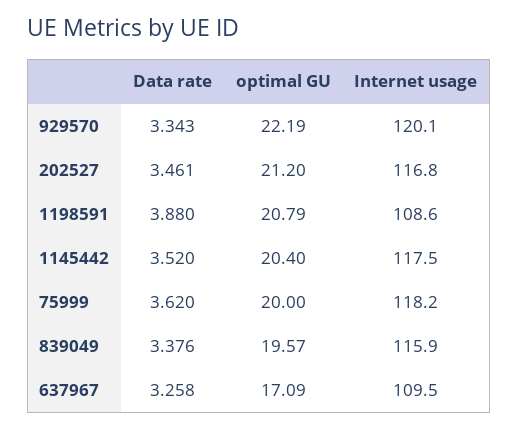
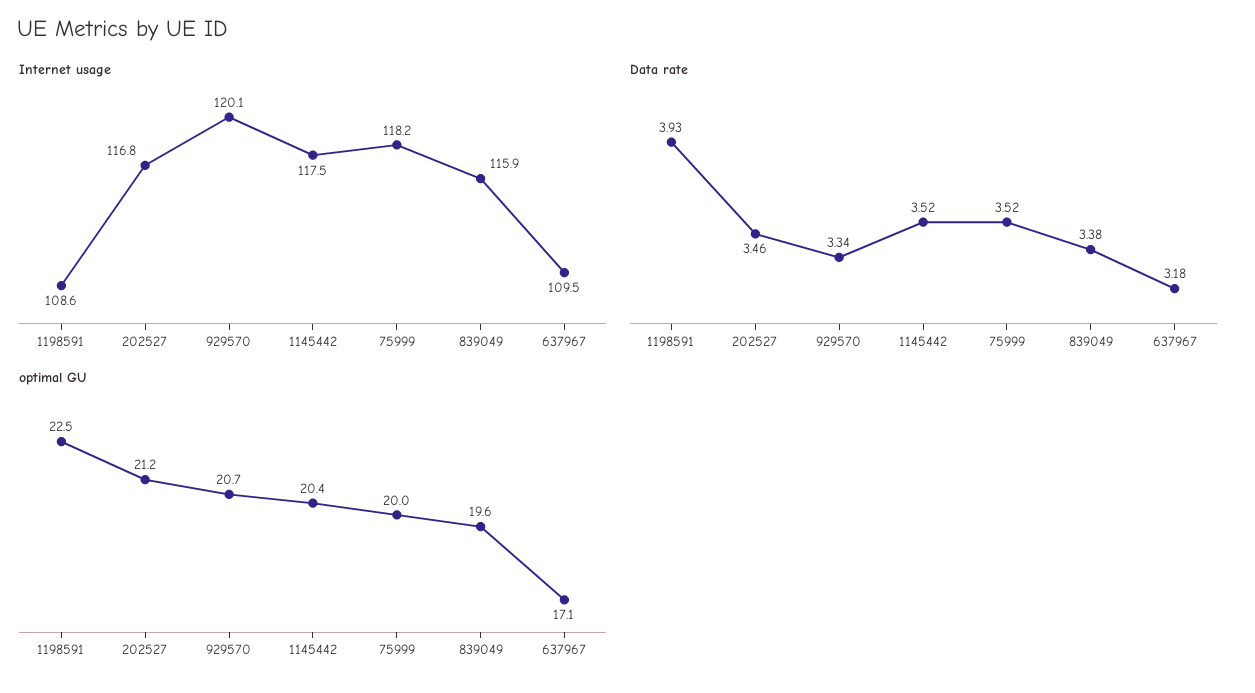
  {
    "Data rate": {
      "929570": 3.343,
      "202527": 3.461,
-     "1198591": 3.88,
+     "1198591": 3.93,
      "1145442": 3.52,
-     "75999": 3.62,
+     "75999": 3.52,
      "839049": 3.376,
-     "637967": 3.258
+     "637967": 3.18
    },
    "optimal GU": {
-     "929570": 22.19,
+     "929570": 20.7,
      "202527": 21.2,
-     "1198591": 20.79,
+     "1198591": 22.5,
      "1145442": 20.4,
      "75999": 20,
      "839049": 19.57,
      "637967": 17.09
    },
    "Internet usage": {
      "929570": 120.1,
      "202527": 116.8,
      "1198591": 108.6,
      "1145442": 117.5,
      "75999": 118.2,
      "839049": 115.9,
      "637967": 109.5
    }
  }

